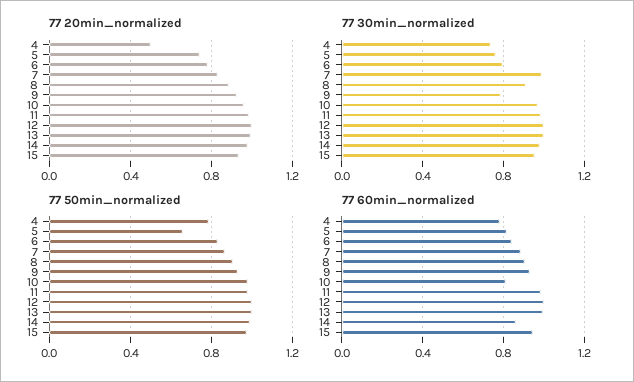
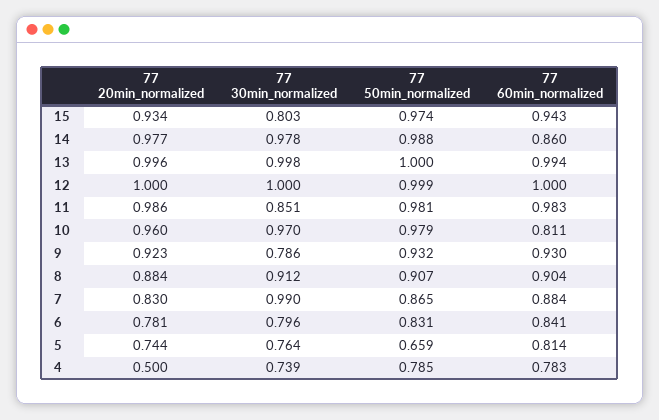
  {
    "77 20min_normalized": {
      "4": 0.5,
      "5": 0.744,
      "6": 0.781,
      "7": 0.83,
      "8": 0.884,
      "9": 0.923,
      "10": 0.96,
      "11": 0.986,
      "12": 1,
      "13": 0.996,
      "14": 0.977,
      "15": 0.934
    },
    "77 30min_normalized": {
      "4": 0.739,
      "5": 0.764,
      "6": 0.796,
      "7": 0.99,
      "8": 0.912,
      "9": 0.786,
      "10": 0.97,
-     "11": 1,
+     "11": 0.851,
      "12": 1,
      "13": 0.998,
      "14": 0.978,
-     "15": 0.95
+     "15": 0.803
    },
    "77 50min_normalized": {
      "4": 0.785,
      "5": 0.659,
      "6": 0.831,
      "7": 0.865,
      "8": 0.907,
      "9": 0.932,
      "10": 0.979,
      "11": 0.981,
      "12": 0.999,
      "13": 1,
      "14": 0.988,
      "15": 0.974
    },
    "77 60min_normalized": {
      "4": 0.783,
      "5": 0.814,
      "6": 0.841,
      "7": 0.884,
      "8": 0.904,
      "9": 0.93,
      "10": 0.811,
      "11": 0.983,
      "12": 1,
      "13": 0.994,
      "14": 0.86,
      "15": 0.943
    }
  }

